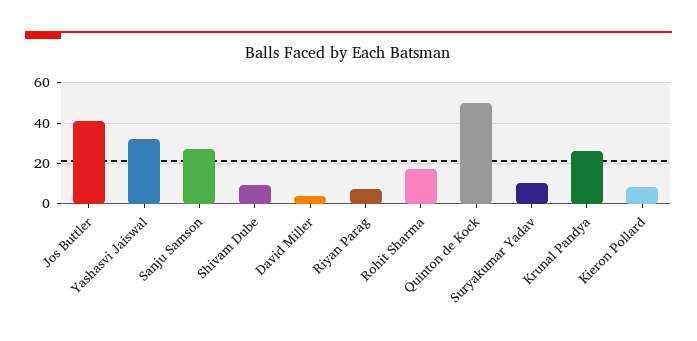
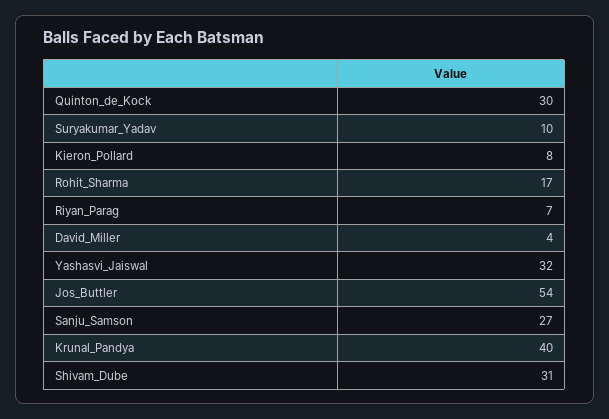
  {
-   "Jos Buttler": 40,
+   "Jos Buttler": 54,
    "Yashasvi Jaiswal": 32,
    "Sanju Samson": 27,
-   "Shivam Dube": 10,
+   "Shivam Dube": 31,
    "David Miller": 4,
    "Riyan Parag": 7,
    "Rohit Sharma": 17,
-   "Quinton de Kock": 50,
+   "Quinton de Kock": 30,
    "Suryakumar Yadav": 10,
-   "Krunal Pandya": 25,
+   "Krunal Pandya": 40,
    "Kieron Pollard": 8
  }

